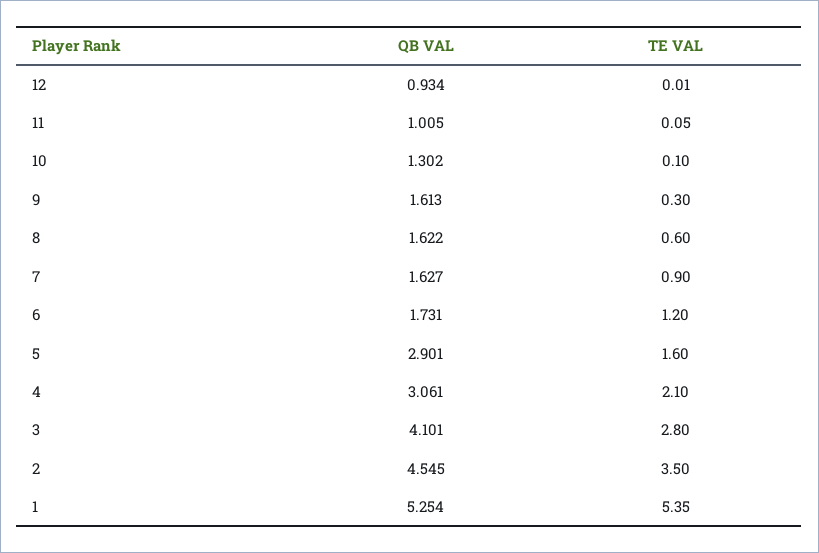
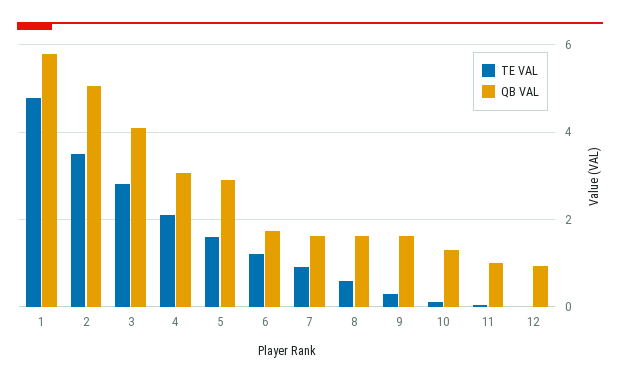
  {
    "QB VAL": {
      "12": 0.934,
      "11": 1.005,
      "10": 1.302,
      "9": 1.613,
      "8": 1.622,
      "7": 1.627,
      "6": 1.731,
      "5": 2.901,
      "4": 3.061,
      "3": 4.101,
-     "2": 4.545,
+     "2": 5,
-     "1": 5.254
+     "1": 5.8
    },
    "TE VAL": {
      "12": 0.01,
      "11": 0.05,
      "10": 0.1,
      "9": 0.3,
      "8": 0.6,
      "7": 0.9,
      "6": 1.2,
      "5": 1.6,
      "4": 2.1,
      "3": 2.8,
      "2": 3.5,
-     "1": 5.35
+     "1": 4.8
    }
  }

